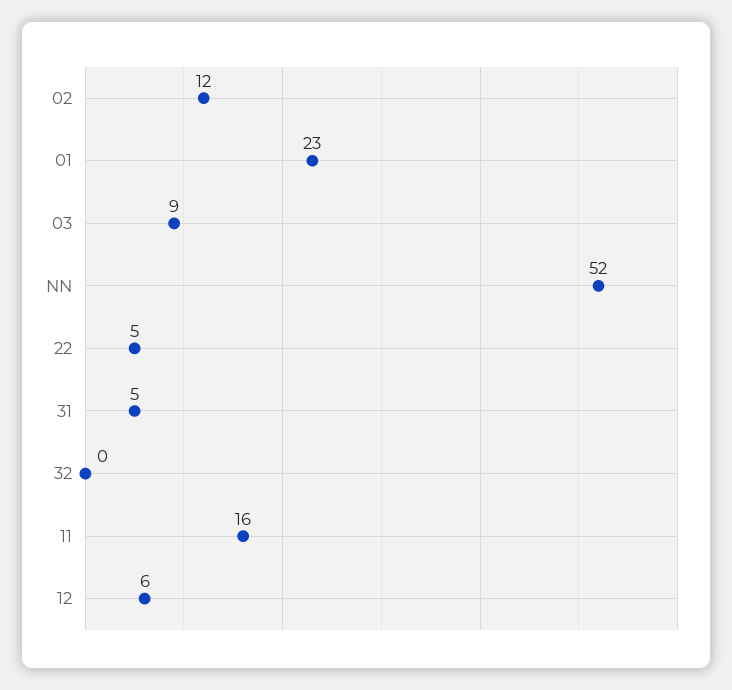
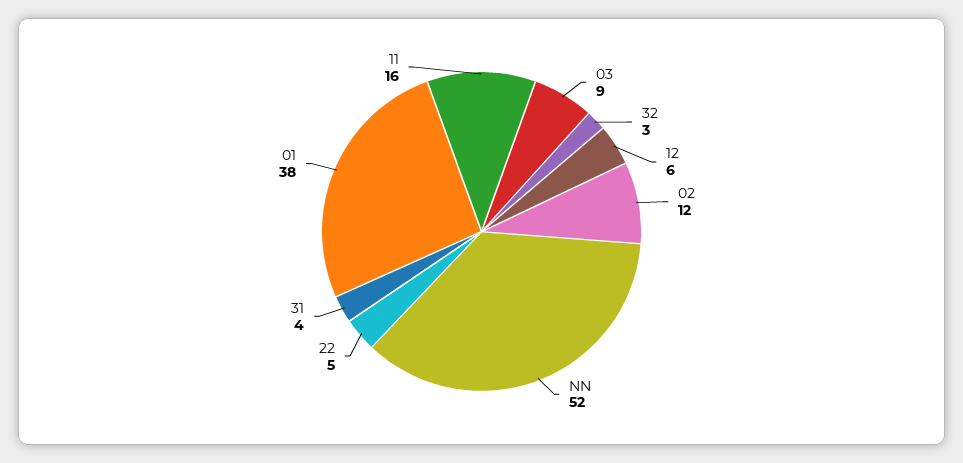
  {
    "02": 12,
-   "01": 23,
+   "01": 38,
    "03": 9,
    "NN": 52,
    "22": 5,
-   "31": 5,
+   "31": 4,
-   "32": 0,
+   "32": 3,
    "11": 16,
    "12": 6
  }

